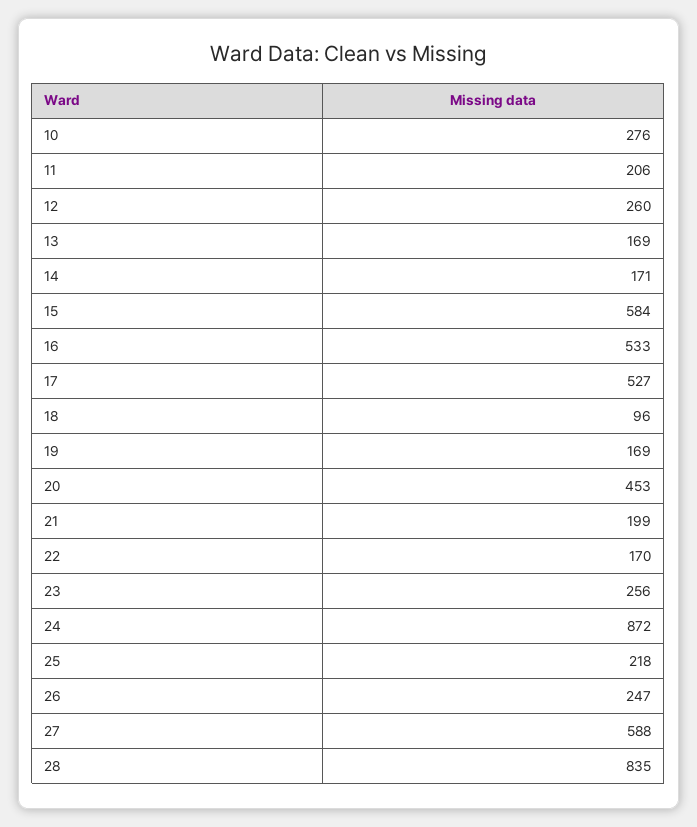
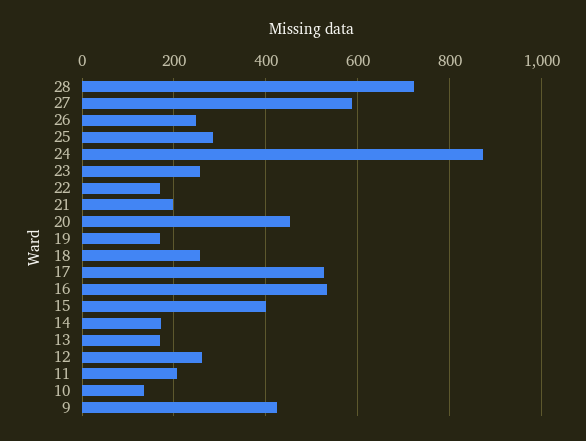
  {
-   "10": 276,
+   "10": 140,
    "11": 206,
    "12": 260,
    "13": 169,
    "14": 171,
-   "15": 584,
+   "15": 400,
    "16": 533,
    "17": 527,
-   "18": 96,
+   "18": 260,
    "19": 169,
    "20": 453,
    "21": 199,
    "22": 170,
    "23": 256,
    "24": 872,
-   "25": 218,
+   "25": 280,
    "26": 247,
    "27": 588,
-   "28": 835
+   "28": 720,
+   "9": 420
  }

